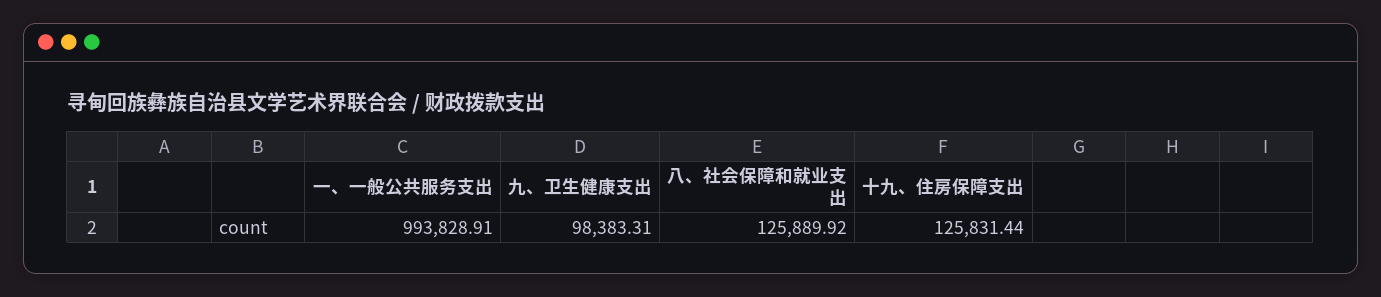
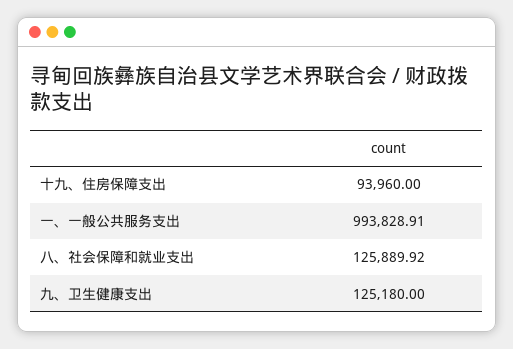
  {
    "一、一般公共服务支出": 993828.91,
-   "九、卫生健康支出": 98383.31,
+   "九、卫生健康支出": 125180,
    "八、社会保障和就业支出": 125889.92,
-   "十九、住房保障支出": 125831.44
+   "十九、住房保障支出": 93960
  }

